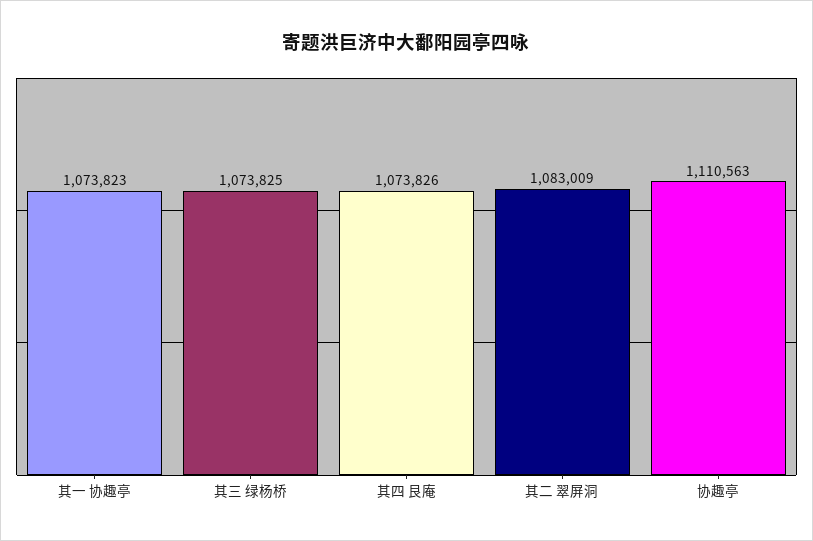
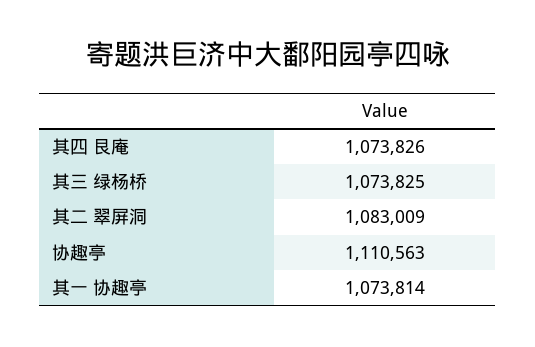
  {
-   "其一 协趣亭": 1073823,
+   "其一 协趣亭": 1073814,
    "其三 绿杨桥": 1073825,
    "其四 艮庵": 1073826,
    "其二 翠屏洞": 1083009,
    "协趣亭": 1110563
  }

